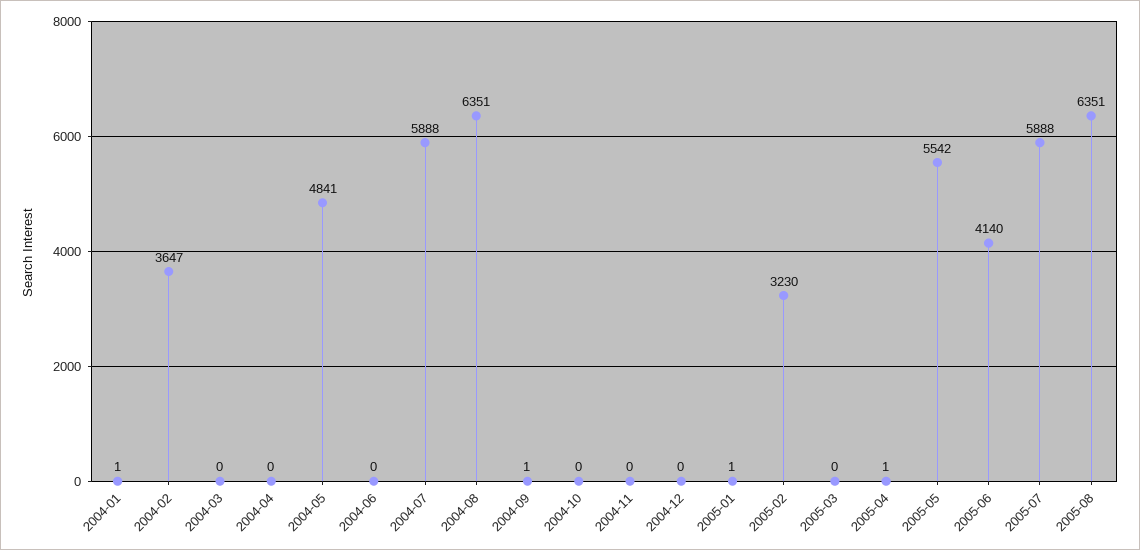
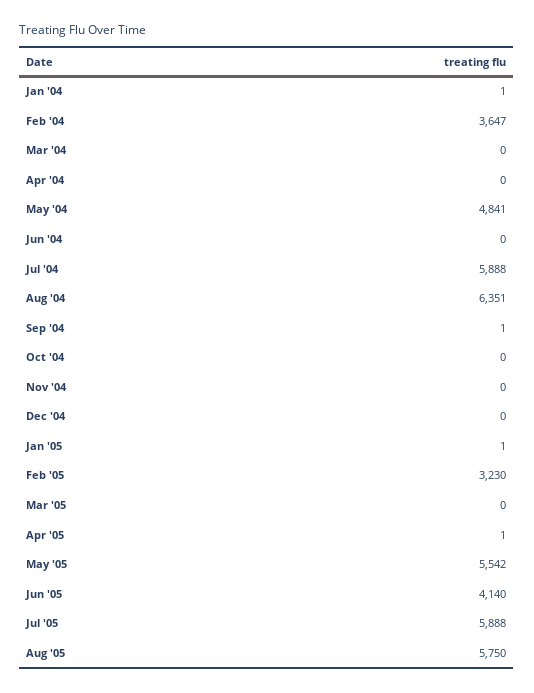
  {
    "2004-01": 1,
    "2004-02": 3647,
    "2004-03": 0,
    "2004-04": 0,
    "2004-05": 4841,
    "2004-06": 0,
    "2004-07": 5888,
    "2004-08": 6351,
    "2004-09": 1,
    "2004-10": 0,
    "2004-11": 0,
    "2004-12": 0,
    "2005-01": 1,
    "2005-02": 3230,
    "2005-03": 0,
    "2005-04": 1,
    "2005-05": 5542,
    "2005-06": 4140,
    "2005-07": 5888,
-   "2005-08": 6351
+   "2005-08": 5750
  }

